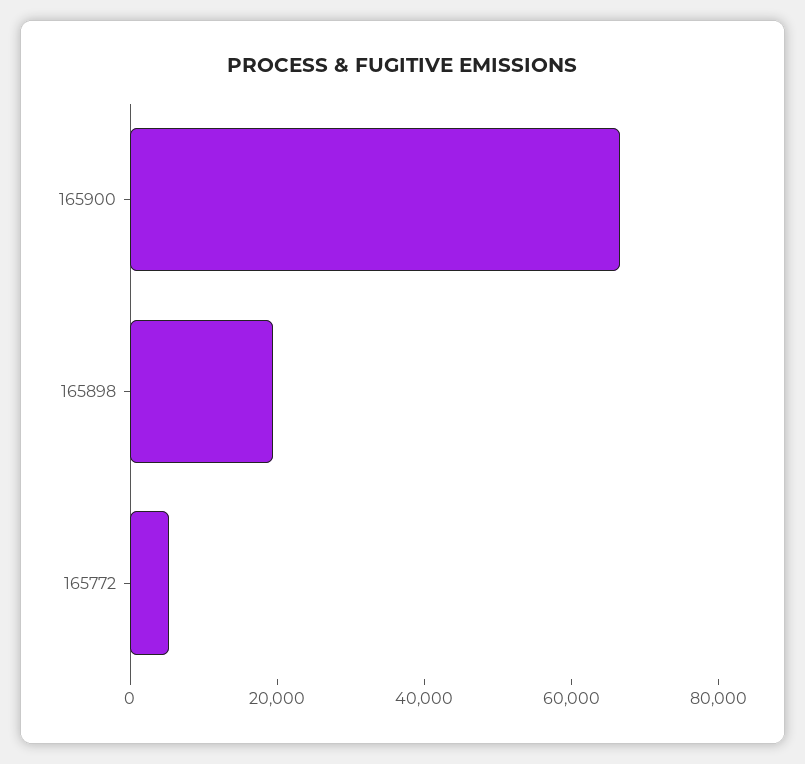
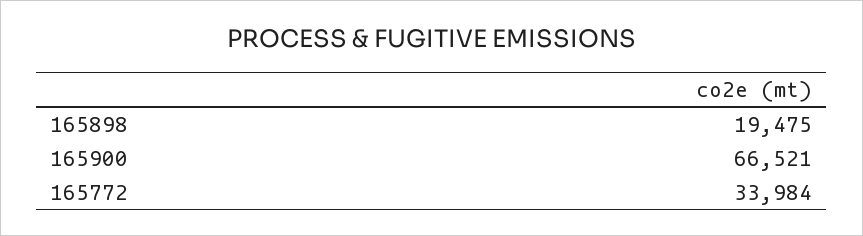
  {
    "165900": 66521,
    "165898": 19475,
-   "165772": 5000
+   "165772": 33984
  }

